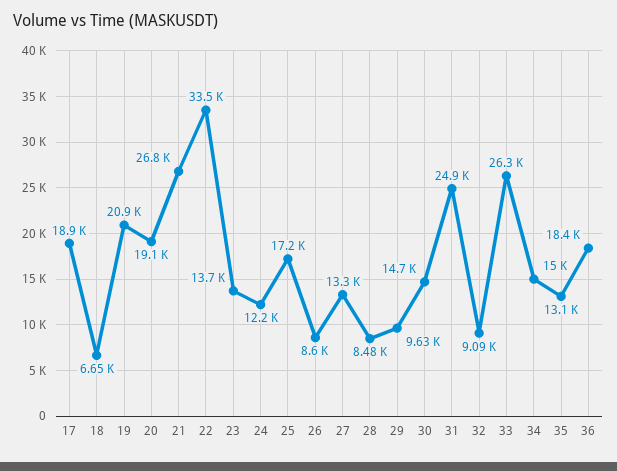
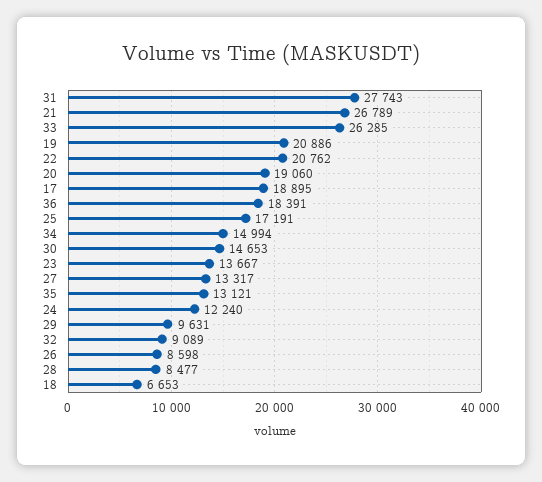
  {
    "17": 18895,
    "18": 6653,
    "19": 20886,
    "20": 19060,
    "21": 26789,
-   "22": 33500,
+   "22": 20762,
    "23": 13667,
    "24": 12240,
    "25": 17191,
    "26": 8598,
    "27": 13317,
    "28": 8477,
    "29": 9631,
    "30": 14653,
-   "31": 24900,
+   "31": 27743,
    "32": 9089,
    "33": 26285,
    "34": 14994,
    "35": 13121,
    "36": 18391
  }

